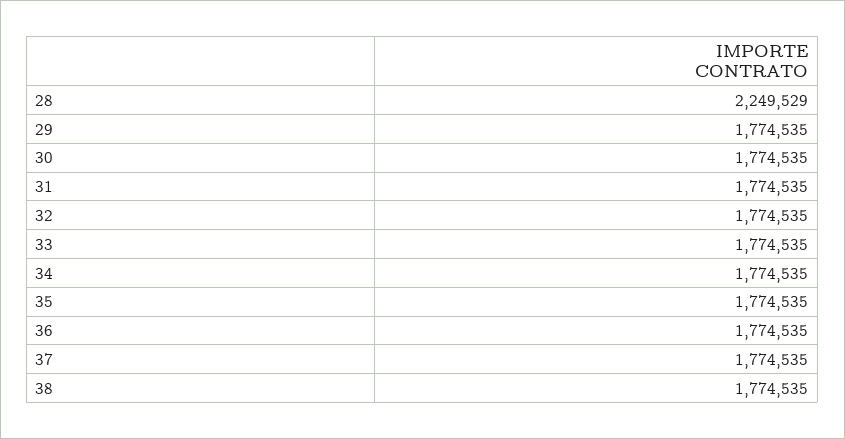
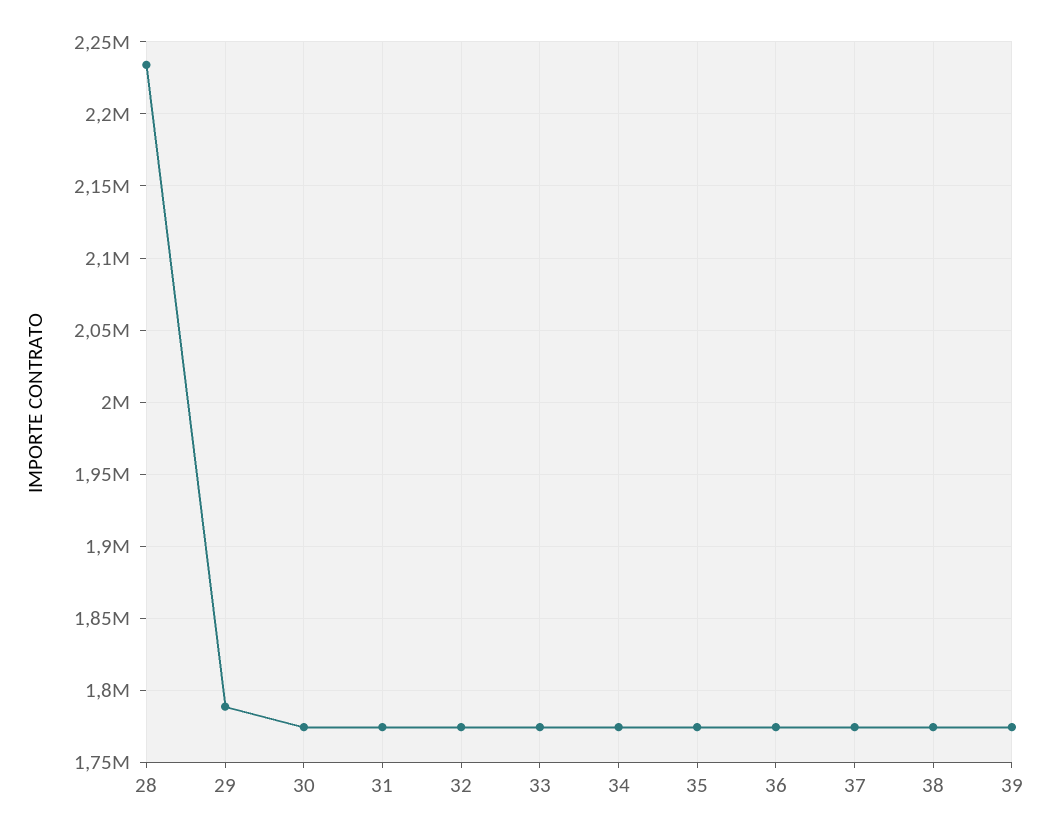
  {
-   "28": 2249529,
+   "28": 2235000,
-   "29": 1774535,
+   "29": 1790000,
    "30": 1774535,
    "31": 1774535,
    "32": 1774535,
    "33": 1774535,
    "34": 1774535,
    "35": 1774535,
    "36": 1774535,
    "37": 1774535,
-   "38": 1774535
+   "38": 1774535,
+   "39": 1775000
  }

